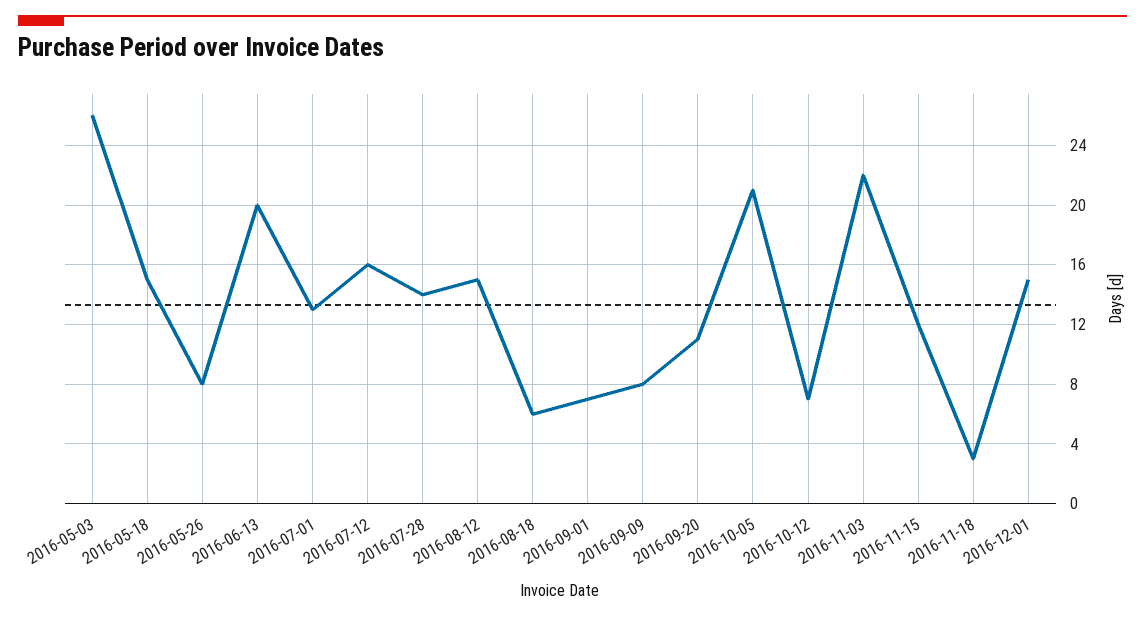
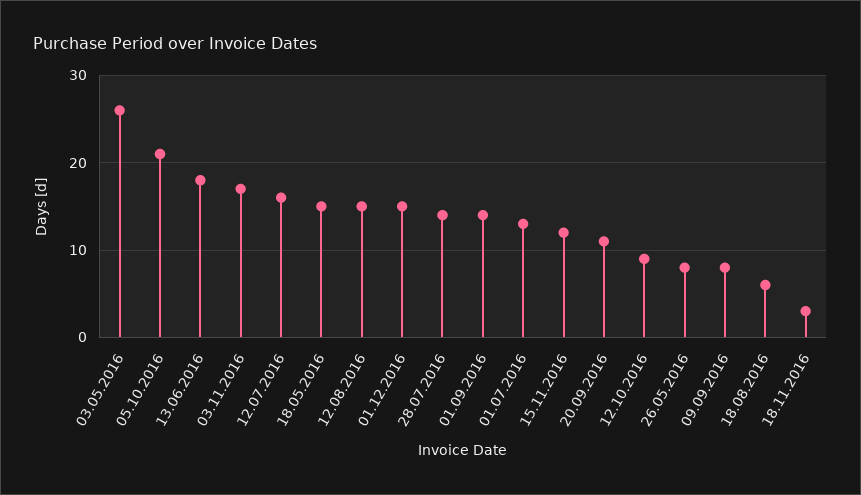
  {
    "2016-05-03": 26,
    "2016-05-18": 15,
    "2016-05-26": 8,
-   "2016-06-13": 20,
+   "2016-06-13": 18,
    "2016-07-01": 13,
    "2016-07-12": 16,
    "2016-07-28": 14,
    "2016-08-12": 15,
    "2016-08-18": 6,
-   "2016-09-01": 7,
+   "2016-09-01": 14,
    "2016-09-09": 8,
    "2016-09-20": 11,
    "2016-10-05": 21,
-   "2016-10-12": 7,
+   "2016-10-12": 9,
-   "2016-11-03": 22,
+   "2016-11-03": 17,
    "2016-11-15": 12,
    "2016-11-18": 3,
    "2016-12-01": 15
  }

